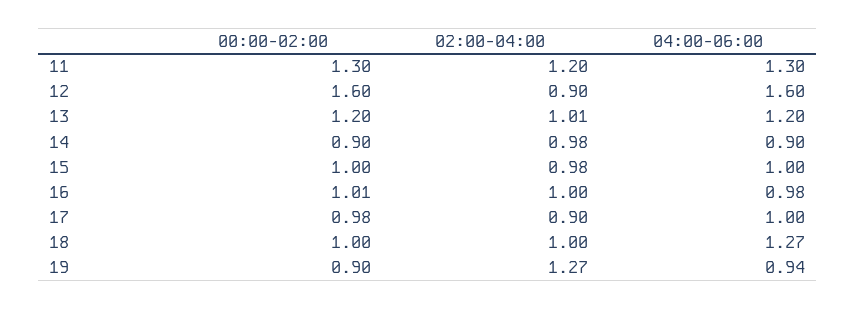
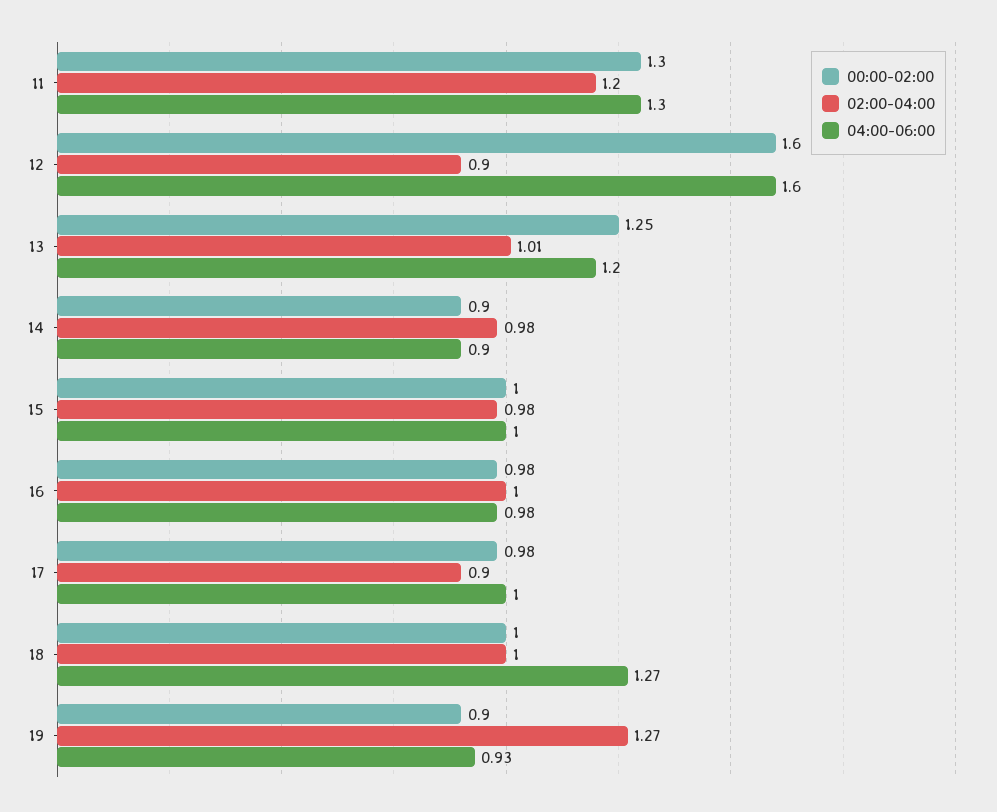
  {
    "00:00-02:00": {
      "11": 1.3,
      "12": 1.6,
-     "13": 1.2,
+     "13": 1.25,
      "14": 0.9,
      "15": 1,
-     "16": 1.01,
+     "16": 0.98,
      "17": 0.98,
      "18": 1,
      "19": 0.9
    },
    "02:00-04:00": {
      "11": 1.2,
      "12": 0.9,
      "13": 1.01,
      "14": 0.98,
      "15": 0.98,
      "16": 1,
      "17": 0.9,
      "18": 1,
      "19": 1.27
    },
    "04:00-06:00": {
      "11": 1.3,
      "12": 1.6,
      "13": 1.2,
      "14": 0.9,
      "15": 1,
      "16": 0.98,
      "17": 1,
      "18": 1.27,
-     "19": 0.94
+     "19": 0.93
    }
  }

